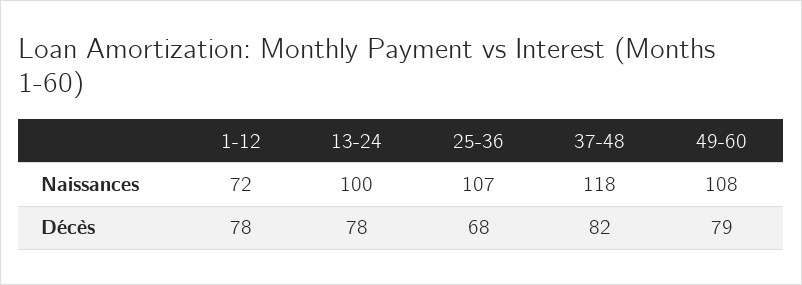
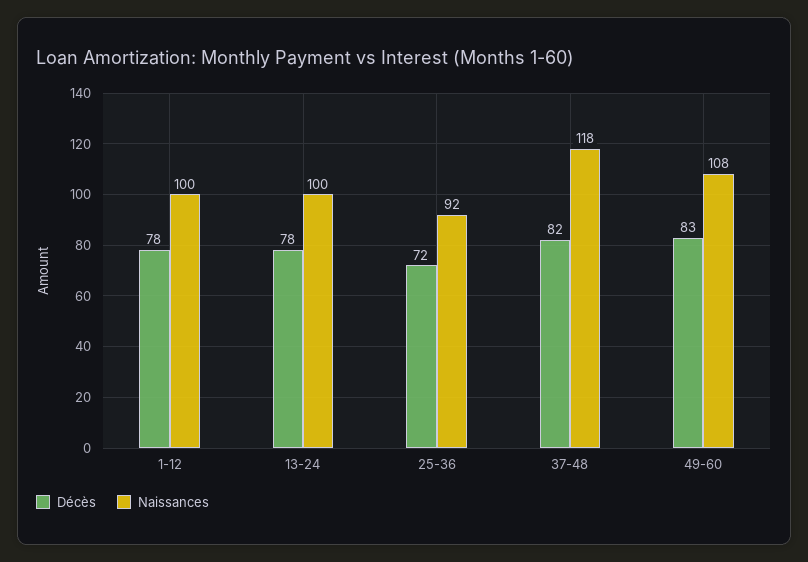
  {
    "Naissances": {
-     "1-12": 72,
+     "1-12": 100,
      "13-24": 100,
-     "25-36": 107,
+     "25-36": 92,
      "37-48": 118,
      "49-60": 108
    },
    "Décès": {
      "1-12": 78,
      "13-24": 78,
-     "25-36": 68,
+     "25-36": 72,
      "37-48": 82,
-     "49-60": 79
+     "49-60": 83
    }
  }

